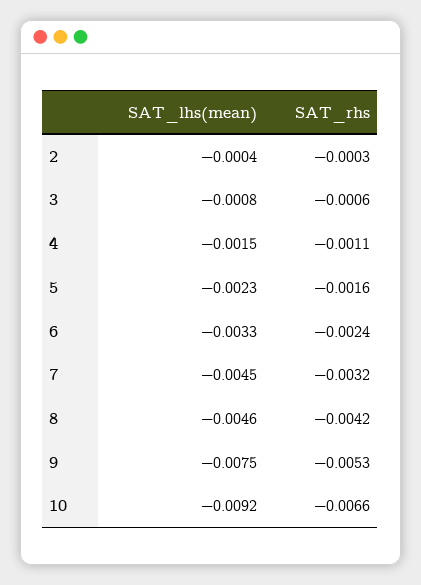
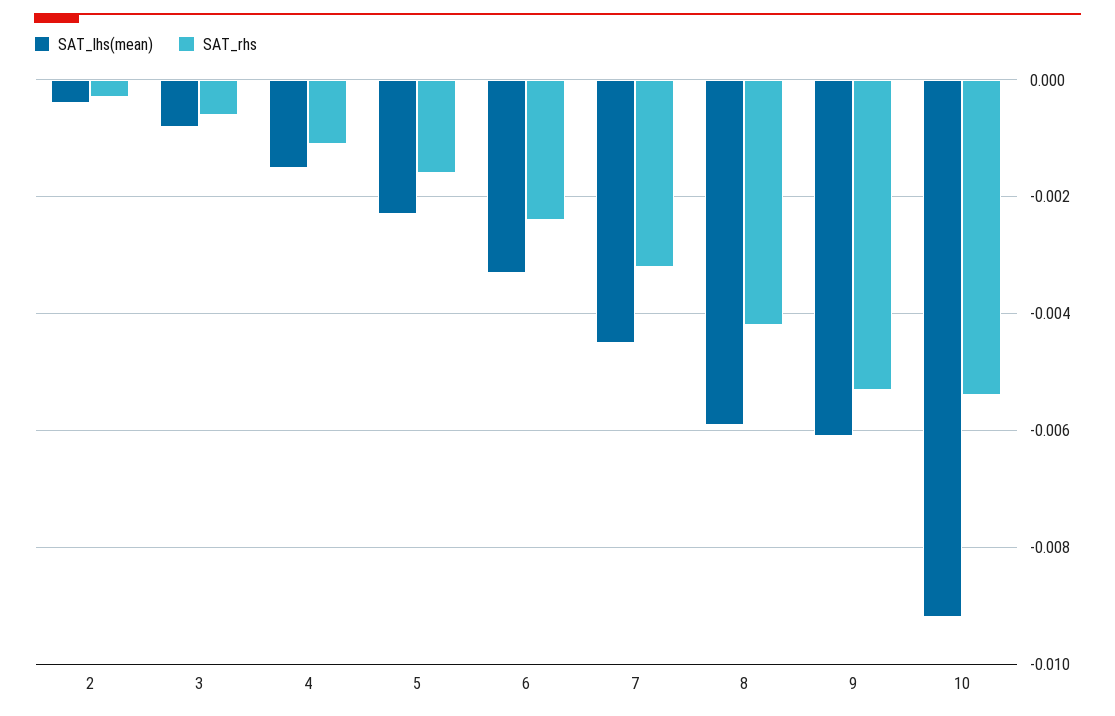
  {
    "SAT_lhs(mean)": {
      "2": -0.0004,
      "3": -0.0008,
      "4": -0.0015,
      "5": -0.0023,
      "6": -0.0033,
      "7": -0.0045,
-     "8": -0.0046,
+     "8": -0.006,
-     "9": -0.0075,
+     "9": -0.006,
      "10": -0.0092
    },
    "SAT_rhs": {
      "2": -0.0003,
      "3": -0.0006,
      "4": -0.0011,
      "5": -0.0016,
      "6": -0.0024,
      "7": -0.0032,
      "8": -0.0042,
      "9": -0.0053,
-     "10": -0.0066
+     "10": -0.0055
    }
  }

